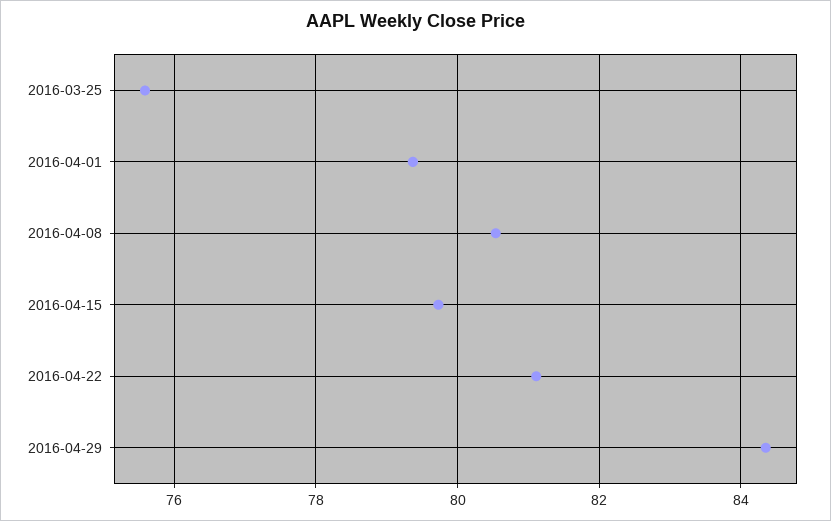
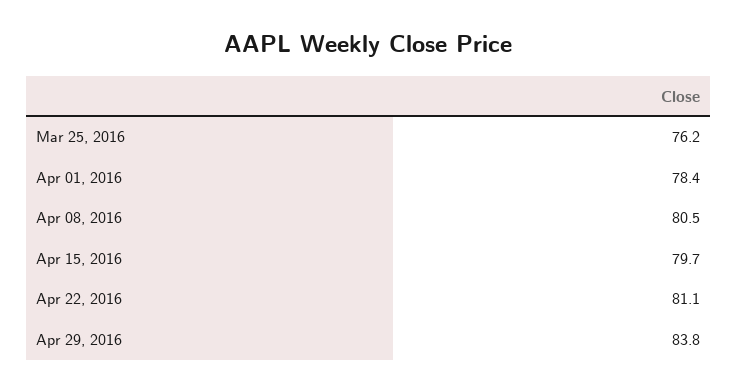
  {
-   "2016-03-25": 75.6,
+   "2016-03-25": 76.2,
-   "2016-04-01": 79.4,
+   "2016-04-01": 78.4,
    "2016-04-08": 80.5,
    "2016-04-15": 79.7,
    "2016-04-22": 81.1,
-   "2016-04-29": 84.4
+   "2016-04-29": 83.8
  }

